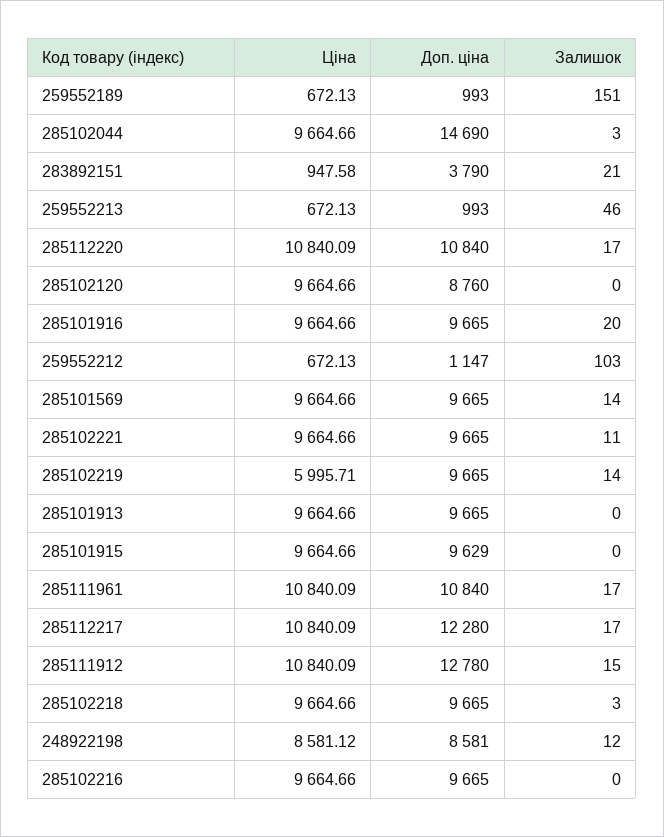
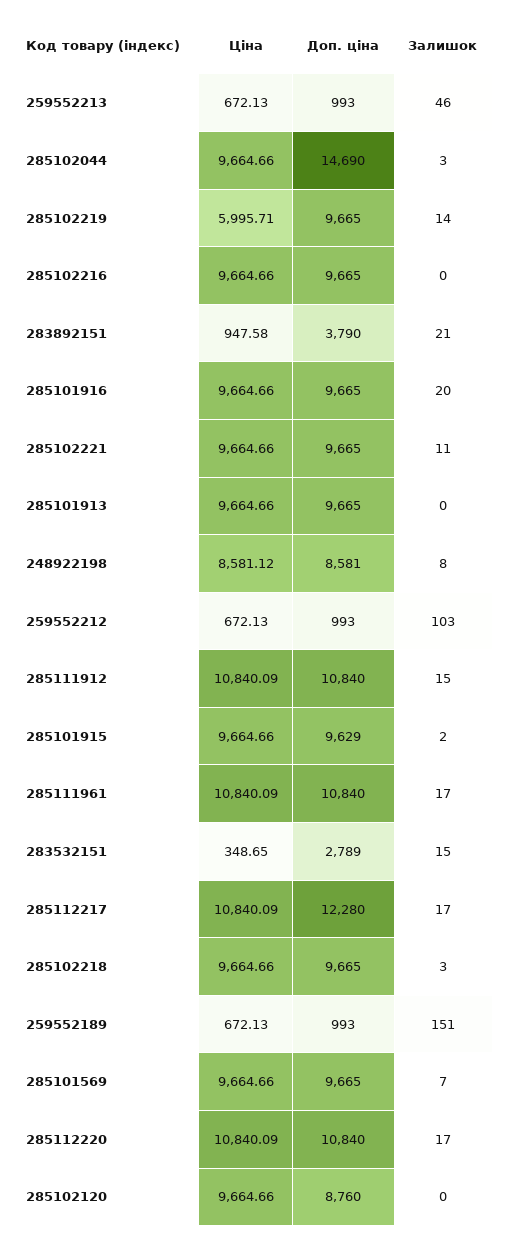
  {
    "Ціна": {
      "259552189": 672.13,
      "285102044": 9664.66,
      "283892151": 947.58,
      "259552213": 672.13,
      "285112220": 10840.09,
      "285102120": 9664.66,
      "285101916": 9664.66,
      "259552212": 672.13,
      "285101569": 9664.66,
      "285102221": 9664.66,
      "285102219": 5995.71,
      "285101913": 9664.66,
      "285101915": 9664.66,
      "285111961": 10840.09,
      "285112217": 10840.09,
      "285111912": 10840.09,
      "285102218": 9664.66,
      "248922198": 8581.12,
-     "285102216": 9664.66
+     "285102216": 9664.66,
+     "283532151": 348.65
    },
    "Доп. ціна": {
      "259552189": 993,
      "285102044": 14690,
      "283892151": 3790,
      "259552213": 993,
      "285112220": 10840,
      "285102120": 8760,
      "285101916": 9665,
-     "259552212": 1147,
+     "259552212": 993,
      "285101569": 9665,
      "285102221": 9665,
      "285102219": 9665,
      "285101913": 9665,
      "285101915": 9629,
      "285111961": 10840,
      "285112217": 12280,
-     "285111912": 12780,
+     "285111912": 10840,
      "285102218": 9665,
      "248922198": 8581,
-     "285102216": 9665
+     "285102216": 9665,
+     "283532151": 2789
    },
    "Залишок": {
      "259552189": 151,
      "285102044": 3,
      "283892151": 21,
      "259552213": 46,
      "285112220": 17,
      "285102120": 0,
      "285101916": 20,
      "259552212": 103,
-     "285101569": 14,
+     "285101569": 7,
      "285102221": 11,
      "285102219": 14,
      "285101913": 0,
-     "285101915": 0,
+     "285101915": 2,
      "285111961": 17,
      "285112217": 17,
      "285111912": 15,
      "285102218": 3,
-     "248922198": 12,
+     "248922198": 8,
-     "285102216": 0
+     "285102216": 0,
+     "283532151": 15
    }
  }

